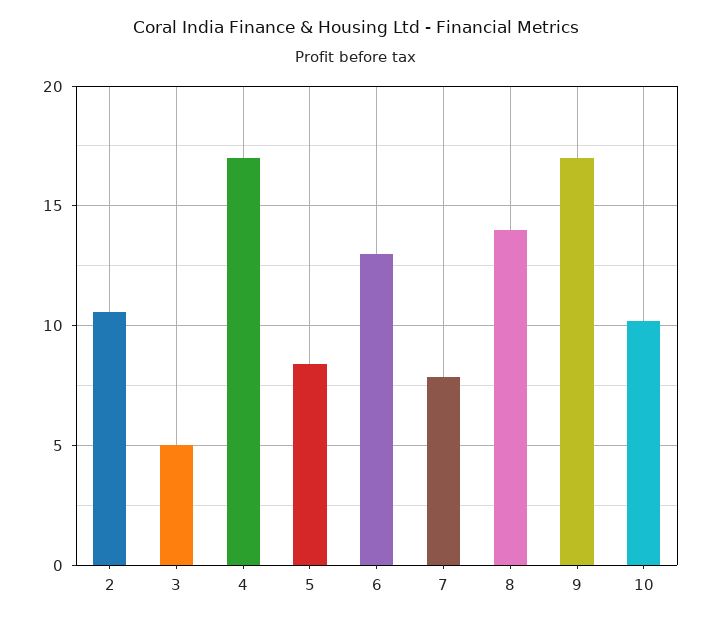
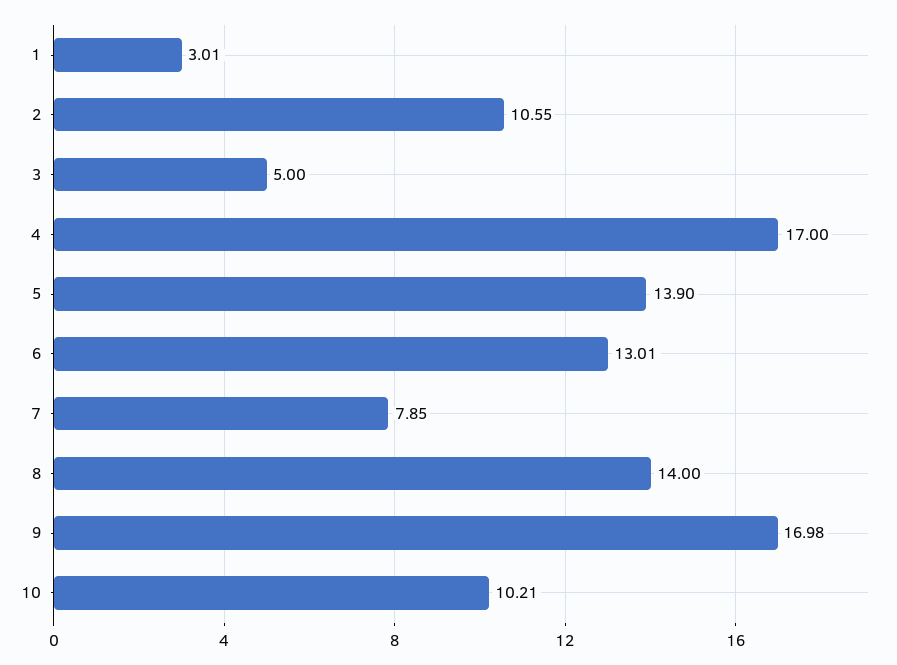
  {
    "2": 10.55,
    "3": 5,
    "4": 17,
-   "5": 8.5,
+   "5": 13.9,
    "6": 13.01,
    "7": 7.85,
    "8": 14,
    "9": 16.98,
-   "10": 10.21
+   "10": 10.21,
+   "1": 3.01
  }

